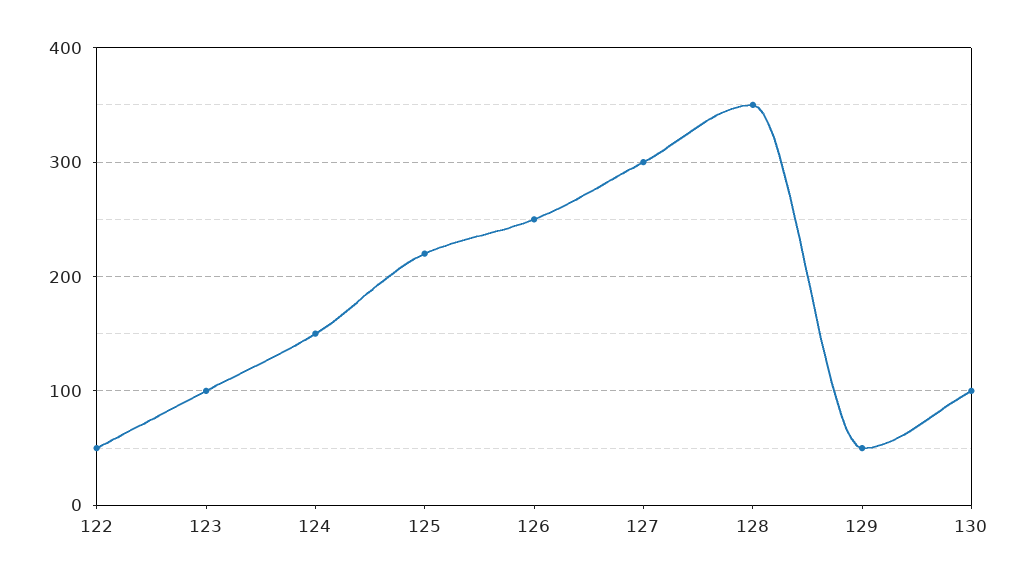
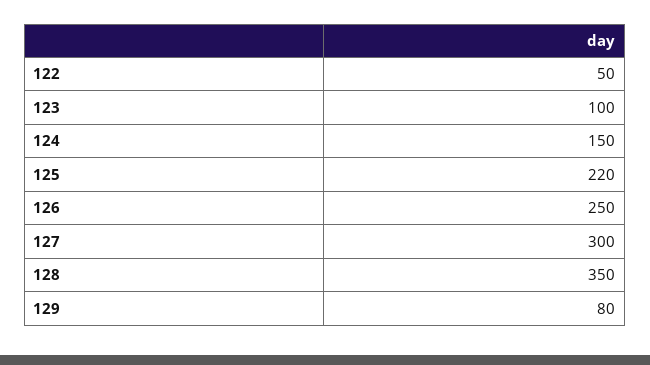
  {
    "122": 50,
    "123": 100,
    "124": 150,
    "125": 220,
    "126": 250,
    "127": 300,
    "128": 350,
-   "129": 50,
+   "129": 80
-   "130": 100
  }

